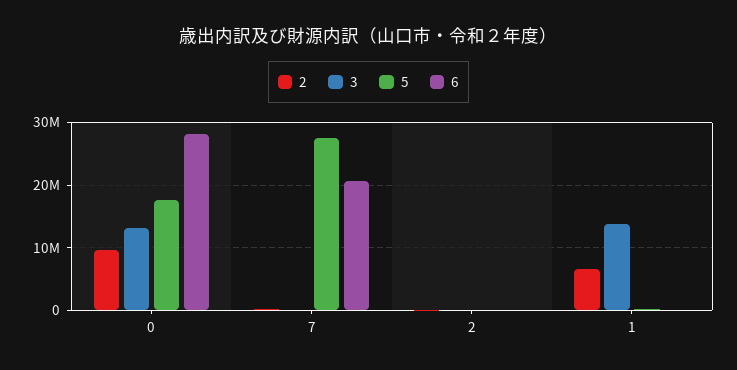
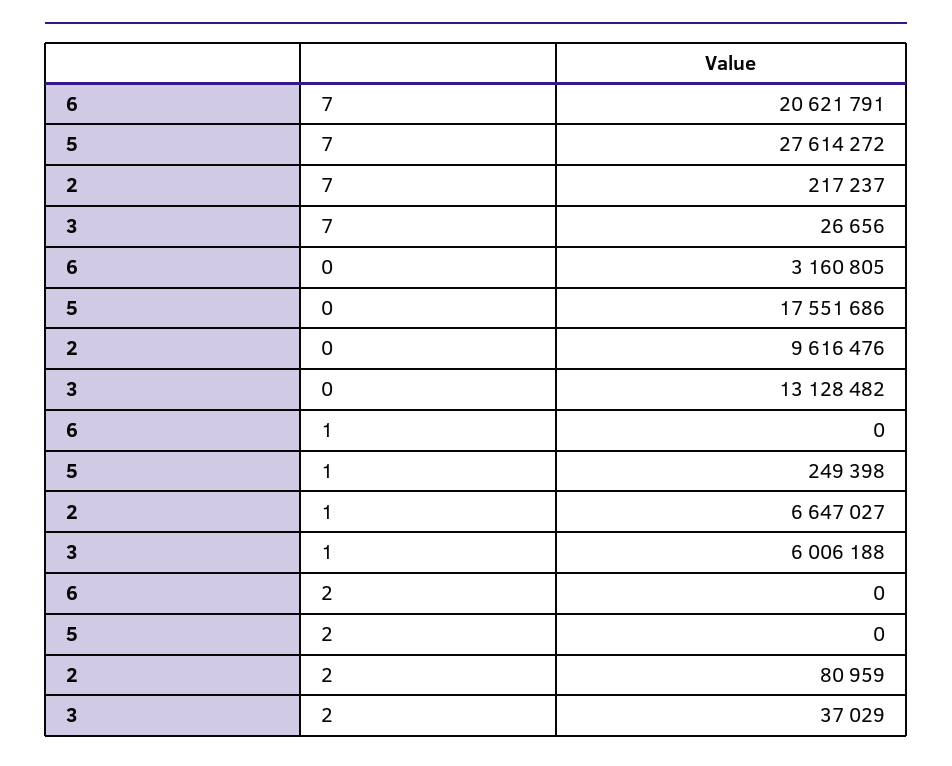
  {
    "2": {
      "0": 9616476,
      "7": 217237,
      "2": 80959,
      "1": 6647027
    },
    "3": {
      "0": 13128482,
      "7": 26656,
      "2": 37029,
-     "1": 14000000
+     "1": 6006188
    },
    "5": {
      "0": 17551686,
      "7": 27614272,
      "2": 0,
      "1": 249398
    },
    "6": {
-     "0": 28000000,
+     "0": 3160805,
      "7": 20621791,
      "2": 0,
      "1": 0
    }
  }

